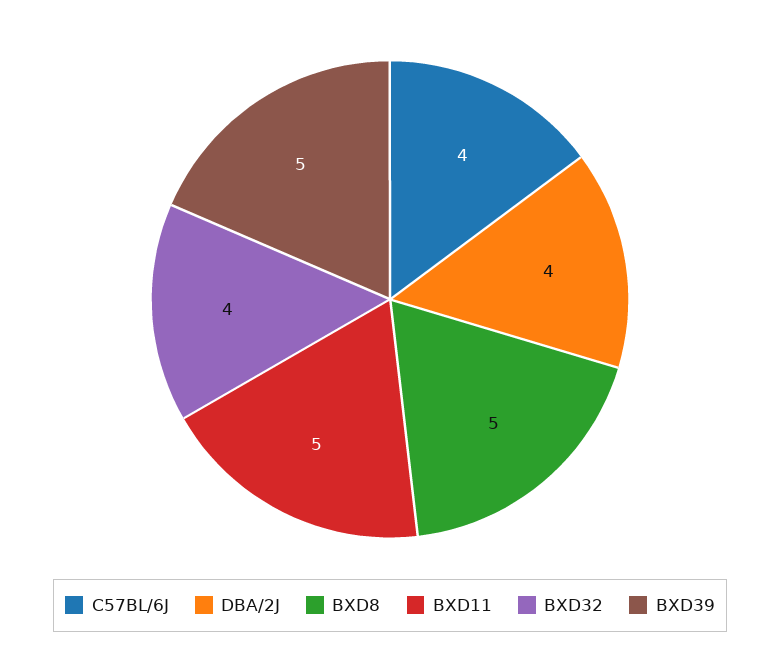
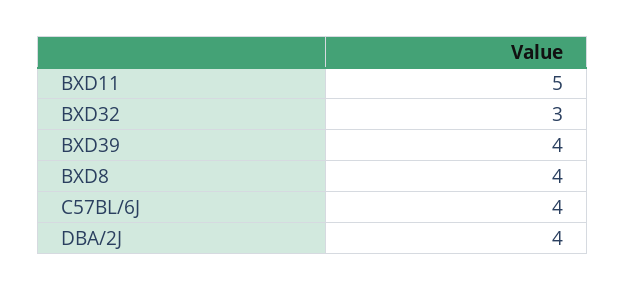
  {
    "C57BL/6J": 4,
    "DBA/2J": 4,
-   "BXD8": 5,
+   "BXD8": 4,
    "BXD11": 5,
-   "BXD32": 4,
+   "BXD32": 3,
-   "BXD39": 5
+   "BXD39": 4
  }

